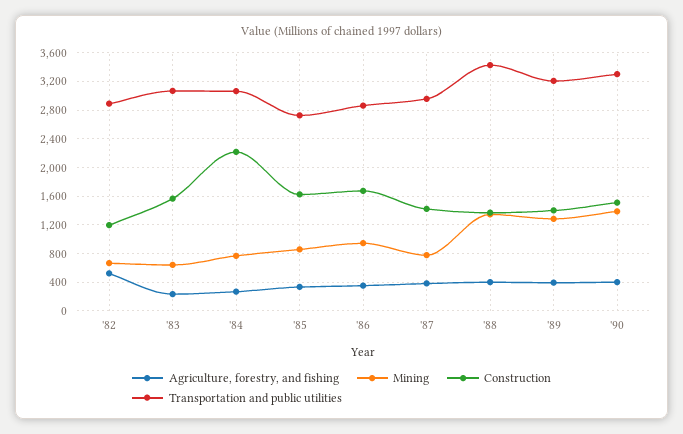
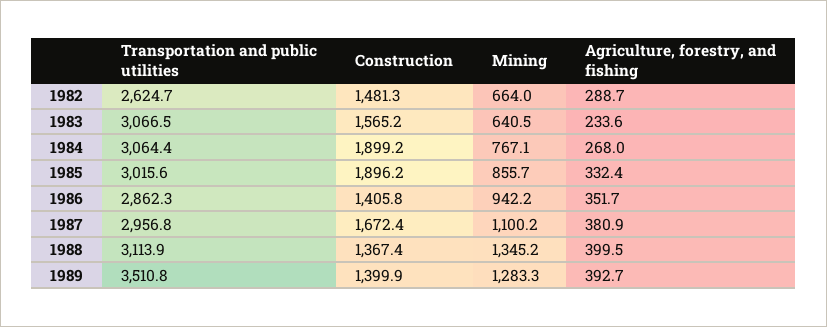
  {
    "Agriculture, forestry, and fishing": {
-     "'82": 500,
+     "'82": 288.7,
      "'83": 233.6,
      "'84": 268,
      "'85": 332.4,
      "'86": 351.7,
      "'87": 380.9,
      "'88": 399.5,
-     "'89": 392.7,
+     "'89": 392.7
-     "'90": 400
    },
    "Mining": {
      "'82": 664,
      "'83": 640.5,
      "'84": 767.1,
      "'85": 855.7,
      "'86": 942.2,
-     "'87": 800,
+     "'87": 1100.2,
      "'88": 1345.2,
-     "'89": 1283.3,
+     "'89": 1283.3
-     "'90": 1400
    },
    "Construction": {
-     "'82": 1200,
+     "'82": 1481.3,
      "'83": 1565.2,
-     "'84": 2200,
+     "'84": 1899.2,
-     "'85": 1600,
+     "'85": 1896.2,
-     "'86": 1700,
+     "'86": 1405.8,
-     "'87": 1400,
+     "'87": 1672.4,
      "'88": 1367.4,
-     "'89": 1399.9,
+     "'89": 1399.9
-     "'90": 1500
    },
    "Transportation and public utilities": {
-     "'82": 2900,
+     "'82": 2624.7,
      "'83": 3066.5,
      "'84": 3064.4,
-     "'85": 2700,
+     "'85": 3015.6,
      "'86": 2862.3,
      "'87": 2956.8,
-     "'88": 3400,
+     "'88": 3113.9,
-     "'89": 3200,
+     "'89": 3510.8
-     "'90": 3300
    }
  }

